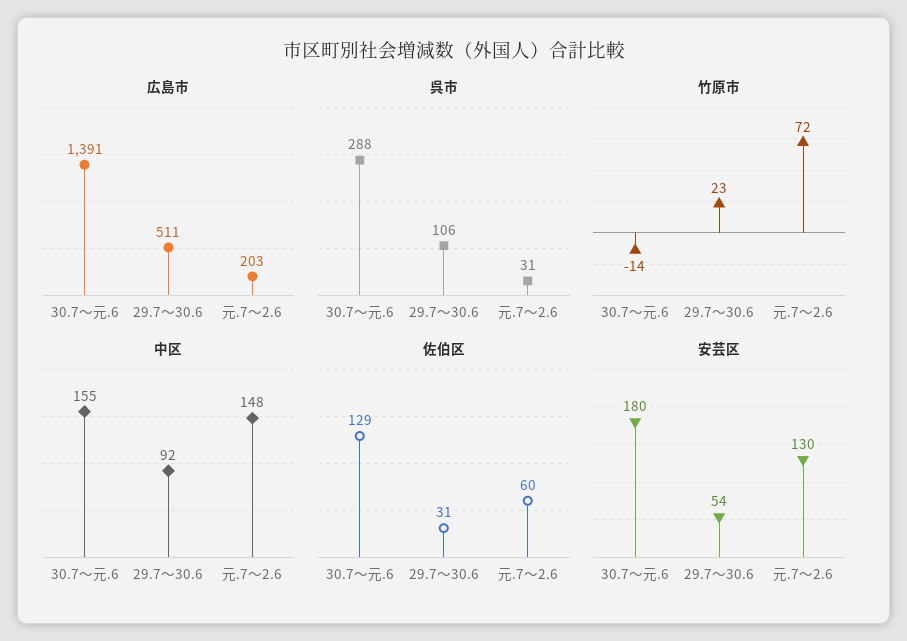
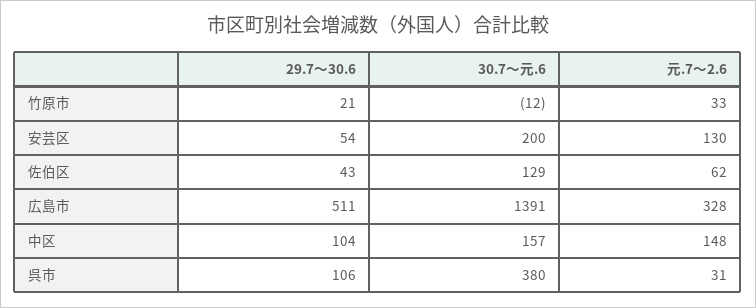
  {
    "広島市": {
      "30.7～元.6": 1391,
      "29.7～30.6": 511,
-     "元.7～2.6": 203
+     "元.7～2.6": 328
    },
    "呉市": {
-     "30.7～元.6": 288,
+     "30.7～元.6": 380,
      "29.7～30.6": 106,
      "元.7～2.6": 31
    },
    "竹原市": {
-     "30.7～元.6": -14,
+     "30.7～元.6": -12,
-     "29.7～30.6": 23,
+     "29.7～30.6": 21,
-     "元.7～2.6": 72
+     "元.7～2.6": 33
    },
    "中区": {
-     "30.7～元.6": 155,
+     "30.7～元.6": 157,
-     "29.7～30.6": 92,
+     "29.7～30.6": 104,
      "元.7～2.6": 148
    },
    "佐伯区": {
      "30.7～元.6": 129,
-     "29.7～30.6": 31,
+     "29.7～30.6": 43,
-     "元.7～2.6": 60
+     "元.7～2.6": 62
    },
    "安芸区": {
-     "30.7～元.6": 180,
+     "30.7～元.6": 200,
      "29.7～30.6": 54,
      "元.7～2.6": 130
    }
  }

